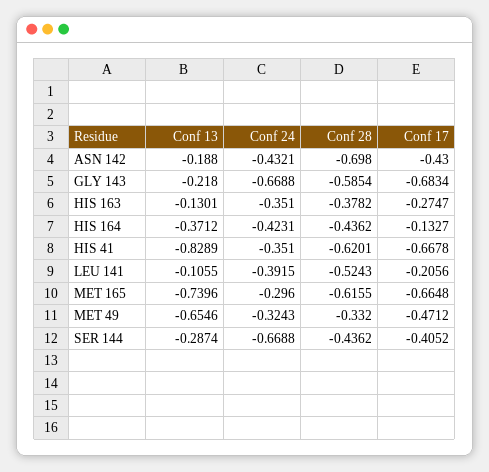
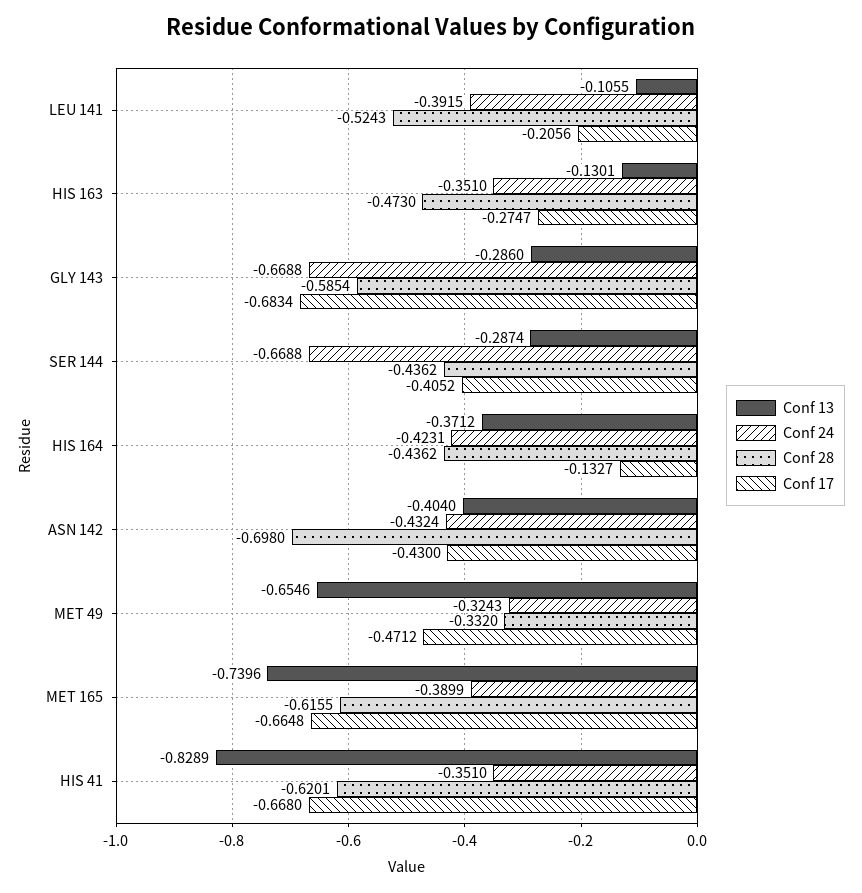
  {
    "Conf 13": {
-     "ASN 142": -0.188,
+     "ASN 142": -0.404,
-     "GLY 143": -0.218,
+     "GLY 143": -0.286,
      "HIS 163": -0.1301,
      "HIS 164": -0.3712,
      "HIS 41": -0.8289,
      "LEU 141": -0.1055,
      "MET 165": -0.7396,
      "MET 49": -0.6546,
      "SER 144": -0.2874
    },
    "Conf 24": {
-     "ASN 142": -0.4321,
+     "ASN 142": -0.4324,
      "GLY 143": -0.6688,
      "HIS 163": -0.351,
      "HIS 164": -0.4231,
      "HIS 41": -0.351,
      "LEU 141": -0.3915,
-     "MET 165": -0.296,
+     "MET 165": -0.3899,
      "MET 49": -0.3243,
      "SER 144": -0.6688
    },
    "Conf 28": {
      "ASN 142": -0.698,
      "GLY 143": -0.5854,
-     "HIS 163": -0.3782,
+     "HIS 163": -0.473,
      "HIS 164": -0.4362,
      "HIS 41": -0.6201,
      "LEU 141": -0.5243,
      "MET 165": -0.6155,
      "MET 49": -0.332,
      "SER 144": -0.4362
    },
    "Conf 17": {
      "ASN 142": -0.43,
      "GLY 143": -0.6834,
      "HIS 163": -0.2747,
      "HIS 164": -0.1327,
-     "HIS 41": -0.6678,
+     "HIS 41": -0.668,
      "LEU 141": -0.2056,
      "MET 165": -0.6648,
      "MET 49": -0.4712,
      "SER 144": -0.4052
    }
  }

